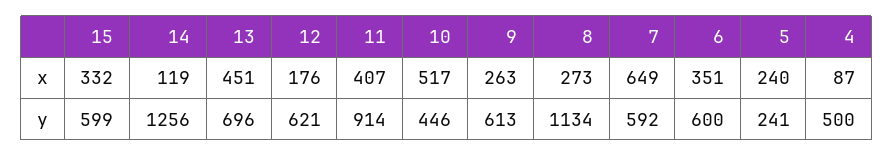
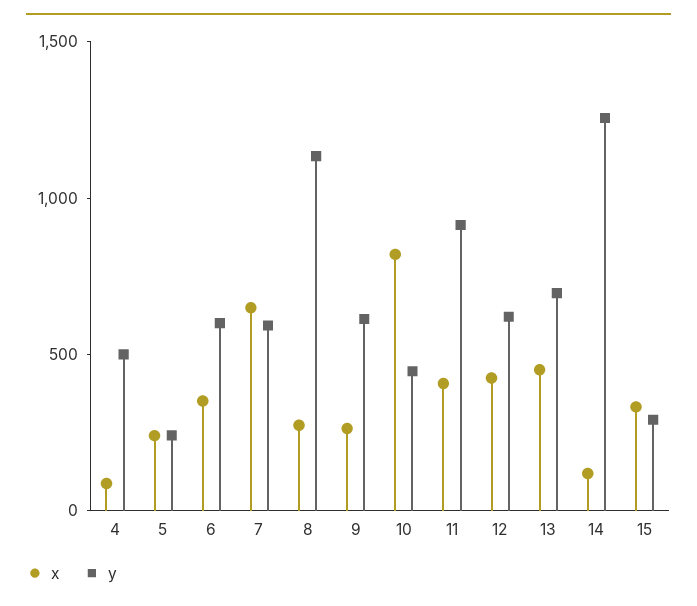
  {
    "x": {
      "15": 332,
      "14": 119,
      "13": 451,
-     "12": 176,
+     "12": 400,
      "11": 407,
-     "10": 517,
+     "10": 800,
      "9": 263,
      "8": 273,
      "7": 649,
      "6": 351,
      "5": 240,
      "4": 87
    },
    "y": {
-     "15": 599,
+     "15": 300,
      "14": 1256,
      "13": 696,
      "12": 621,
      "11": 914,
      "10": 446,
      "9": 613,
      "8": 1134,
      "7": 592,
      "6": 600,
      "5": 241,
      "4": 500
    }
  }

